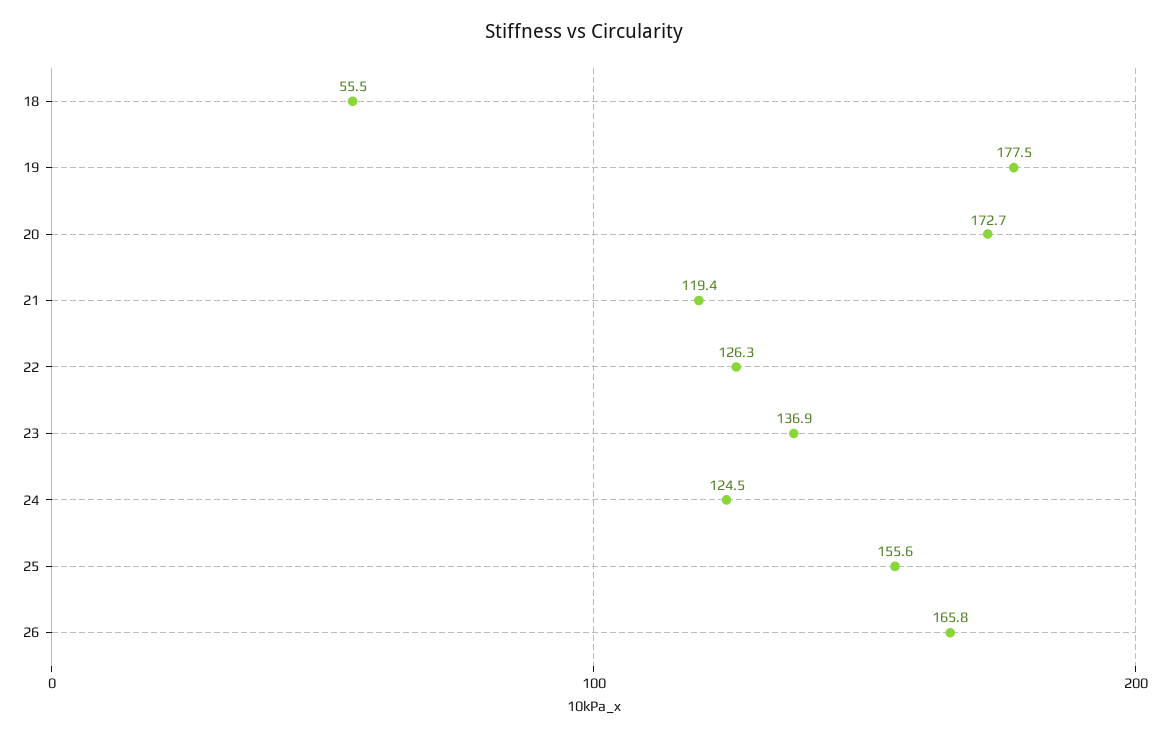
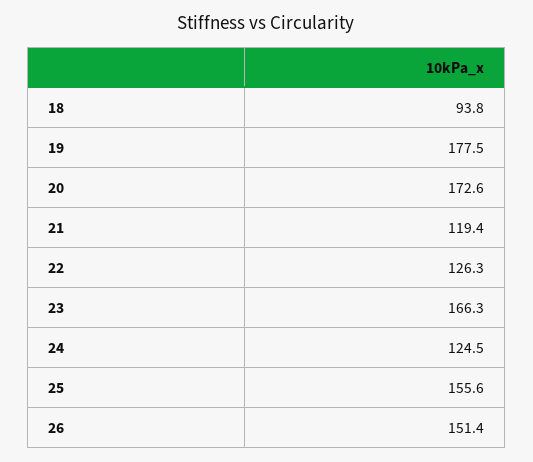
  {
-   "18": 55.5,
+   "18": 93.8,
    "19": 177.5,
-   "20": 172.7,
+   "20": 172.6,
    "21": 119.4,
    "22": 126.3,
-   "23": 136.9,
+   "23": 166.3,
    "24": 124.5,
    "25": 155.6,
-   "26": 165.8
+   "26": 151.4
  }

